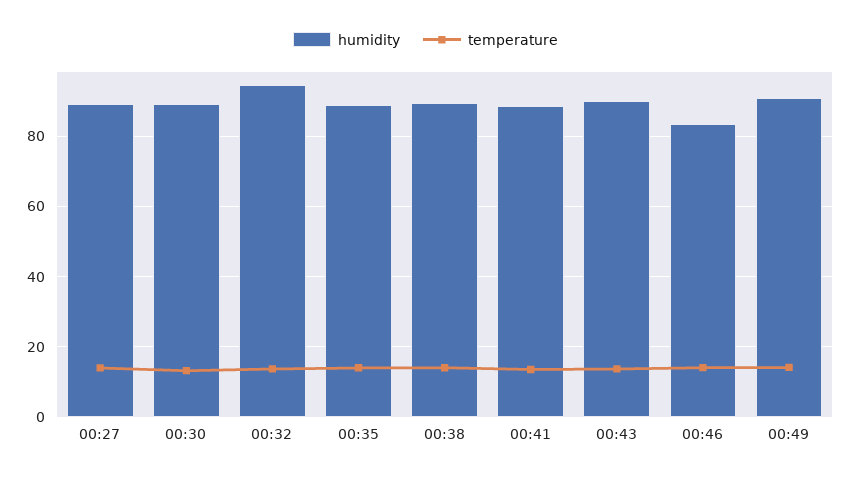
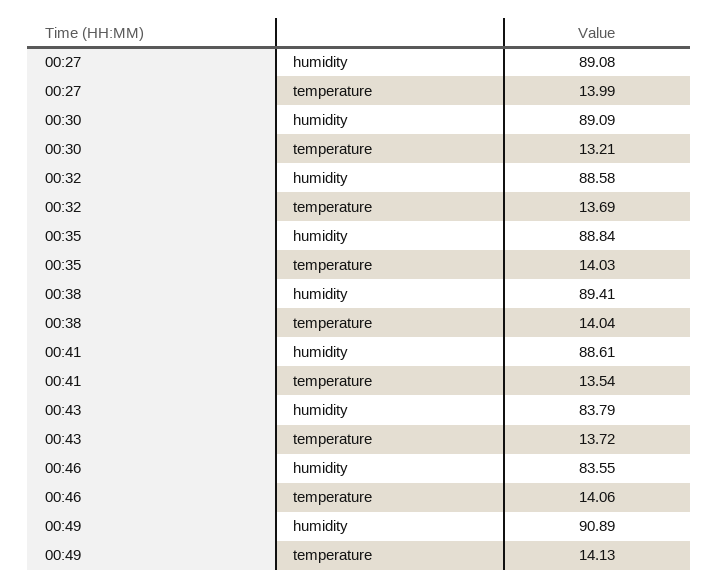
  {
    "humidity": {
      "00:27": 89.08,
      "00:30": 89.09,
-     "00:32": 94,
+     "00:32": 88.58,
      "00:35": 88.84,
      "00:38": 89.41,
      "00:41": 88.61,
-     "00:43": 90,
+     "00:43": 83.79,
      "00:46": 83.55,
      "00:49": 90.89
    },
    "temperature": {
      "00:27": 13.99,
      "00:30": 13.21,
      "00:32": 13.69,
      "00:35": 14.03,
      "00:38": 14.04,
      "00:41": 13.54,
      "00:43": 13.72,
      "00:46": 14.06,
      "00:49": 14.13
    }
  }

